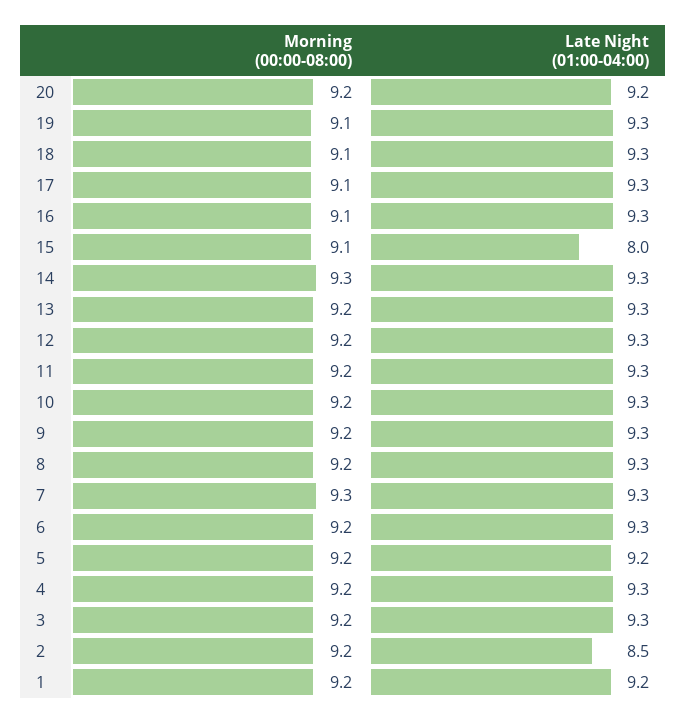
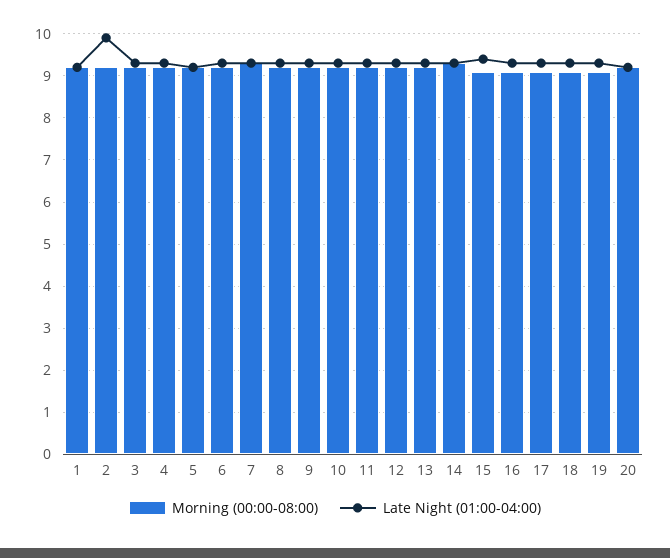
  {
    "Morning (00:00-08:00)": {
      "20": 9.2,
      "19": 9.1,
      "18": 9.1,
      "17": 9.1,
      "16": 9.1,
      "15": 9.1,
      "14": 9.3,
      "13": 9.2,
      "12": 9.2,
      "11": 9.2,
      "10": 9.2,
      "9": 9.2,
      "8": 9.2,
      "7": 9.3,
      "6": 9.2,
      "5": 9.2,
      "4": 9.2,
      "3": 9.2,
      "2": 9.2,
      "1": 9.2
    },
    "Late Night (01:00-04:00)": {
      "20": 9.2,
      "19": 9.3,
      "18": 9.3,
      "17": 9.3,
      "16": 9.3,
-     "15": 8,
+     "15": 9.5,
      "14": 9.3,
      "13": 9.3,
      "12": 9.3,
      "11": 9.3,
      "10": 9.3,
      "9": 9.3,
      "8": 9.3,
      "7": 9.3,
      "6": 9.3,
      "5": 9.2,
      "4": 9.3,
      "3": 9.3,
-     "2": 8.5,
+     "2": 10,
      "1": 9.2
    }
  }

